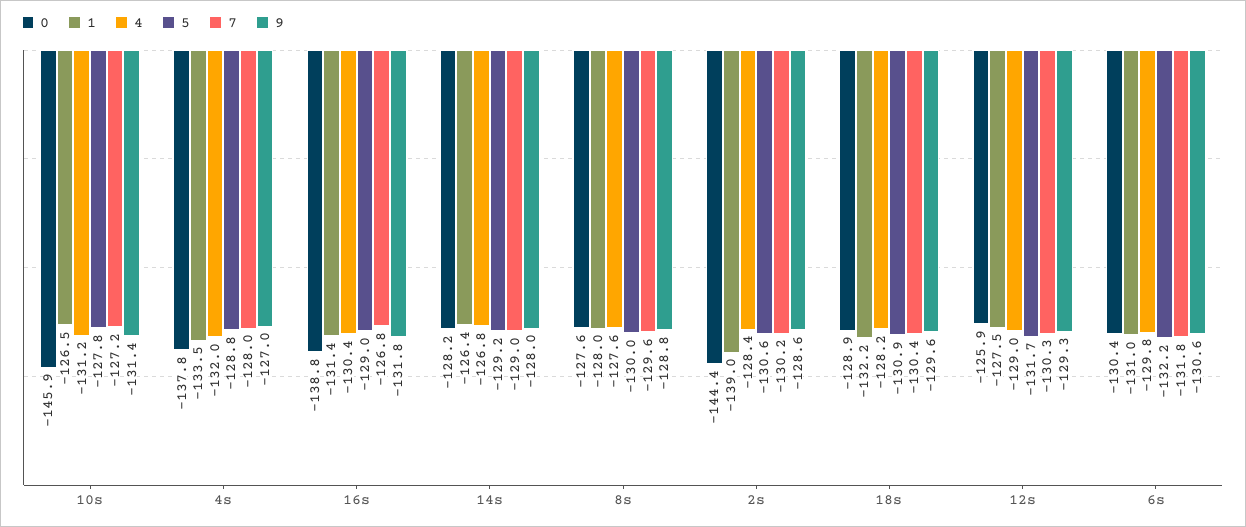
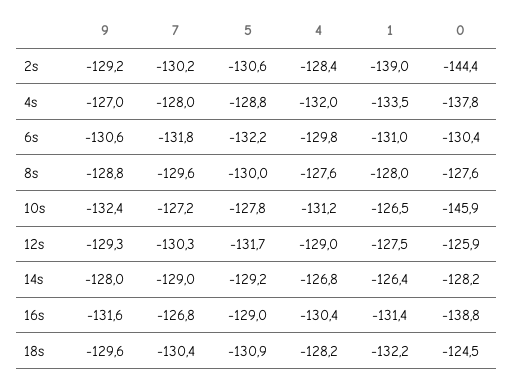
  {
    "0": {
      "10s": -145.9,
      "4s": -137.8,
      "16s": -138.8,
      "14s": -128.2,
      "8s": -127.6,
      "2s": -144.4,
-     "18s": -128.9,
+     "18s": -124.5,
      "12s": -125.9,
      "6s": -130.4
    },
    "1": {
      "10s": -126.5,
      "4s": -133.5,
      "16s": -131.4,
      "14s": -126.4,
      "8s": -128,
      "2s": -139,
      "18s": -132.2,
      "12s": -127.5,
      "6s": -131
    },
    "4": {
      "10s": -131.2,
      "4s": -132,
      "16s": -130.4,
      "14s": -126.8,
      "8s": -127.6,
      "2s": -128.4,
      "18s": -128.2,
      "12s": -129,
      "6s": -129.8
    },
    "5": {
      "10s": -127.8,
      "4s": -128.8,
      "16s": -129,
      "14s": -129.2,
      "8s": -130,
      "2s": -130.6,
      "18s": -130.9,
      "12s": -131.7,
      "6s": -132.2
    },
    "7": {
      "10s": -127.2,
      "4s": -128,
      "16s": -126.8,
      "14s": -129,
      "8s": -129.6,
      "2s": -130.2,
      "18s": -130.4,
      "12s": -130.3,
      "6s": -131.8
    },
    "9": {
-     "10s": -131.4,
+     "10s": -132.4,
      "4s": -127,
-     "16s": -131.8,
+     "16s": -131.6,
      "14s": -128,
      "8s": -128.8,
-     "2s": -128.6,
+     "2s": -129.2,
      "18s": -129.6,
      "12s": -129.3,
      "6s": -130.6
    }
  }

